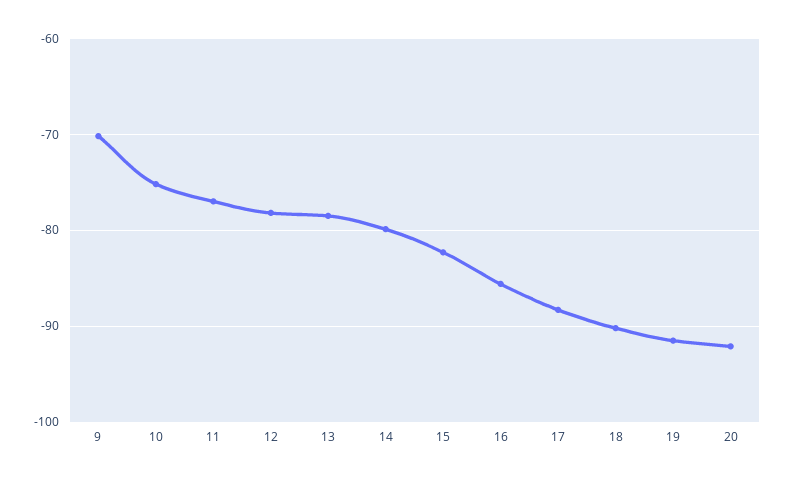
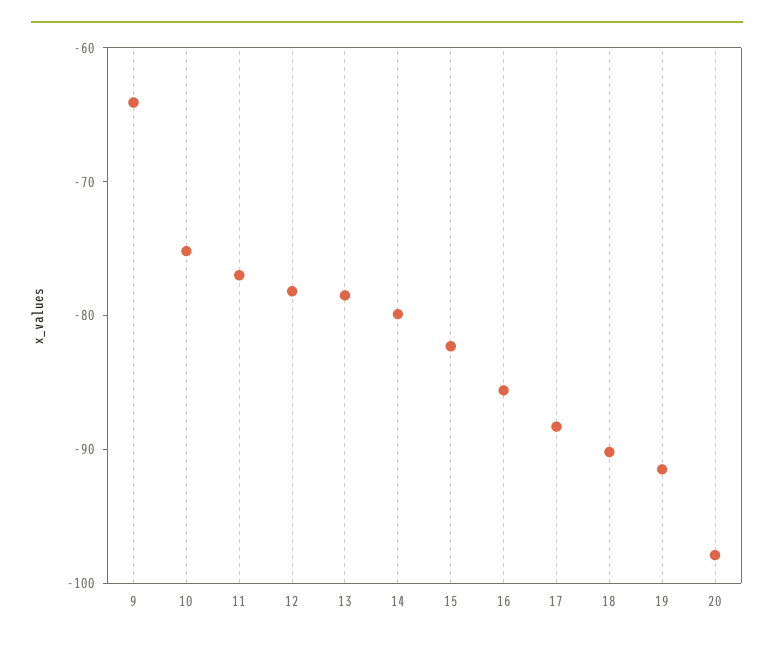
  {
-   "9": -70,
+   "9": -64,
    "10": -75,
    "11": -77,
    "12": -78,
    "13": -79,
    "14": -80,
    "15": -82,
    "16": -86,
    "17": -88,
    "18": -90,
    "19": -92,
-   "20": -92
+   "20": -98
  }

